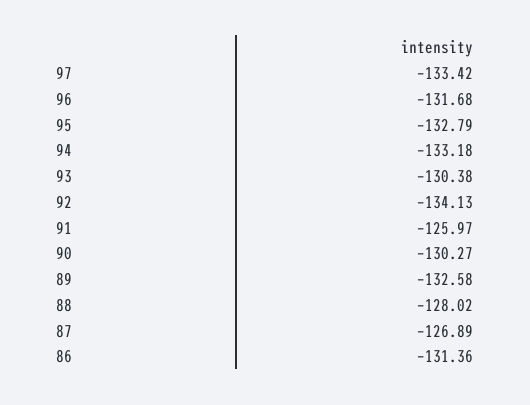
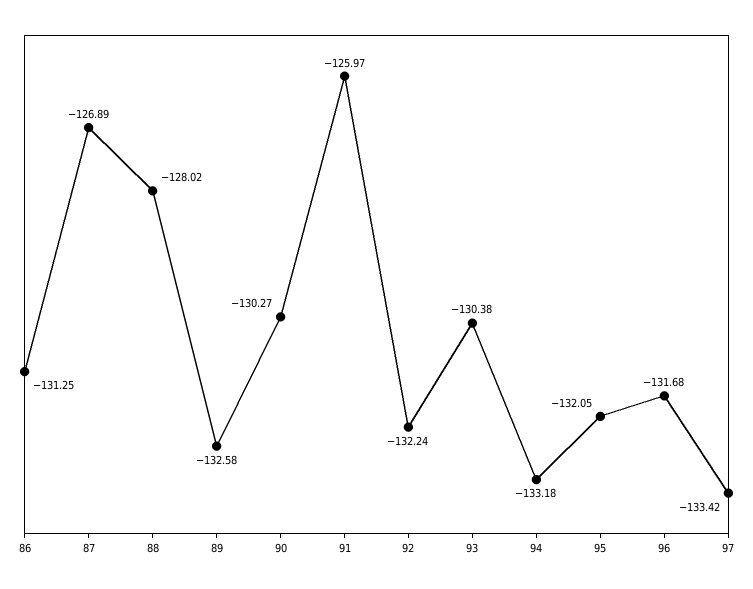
  {
    "97": -133.42,
    "96": -131.68,
-   "95": -132.79,
+   "95": -132.05,
    "94": -133.18,
    "93": -130.38,
-   "92": -134.13,
+   "92": -132.24,
    "91": -125.97,
    "90": -130.27,
    "89": -132.58,
    "88": -128.02,
    "87": -126.89,
-   "86": -131.36
+   "86": -131.25
  }

